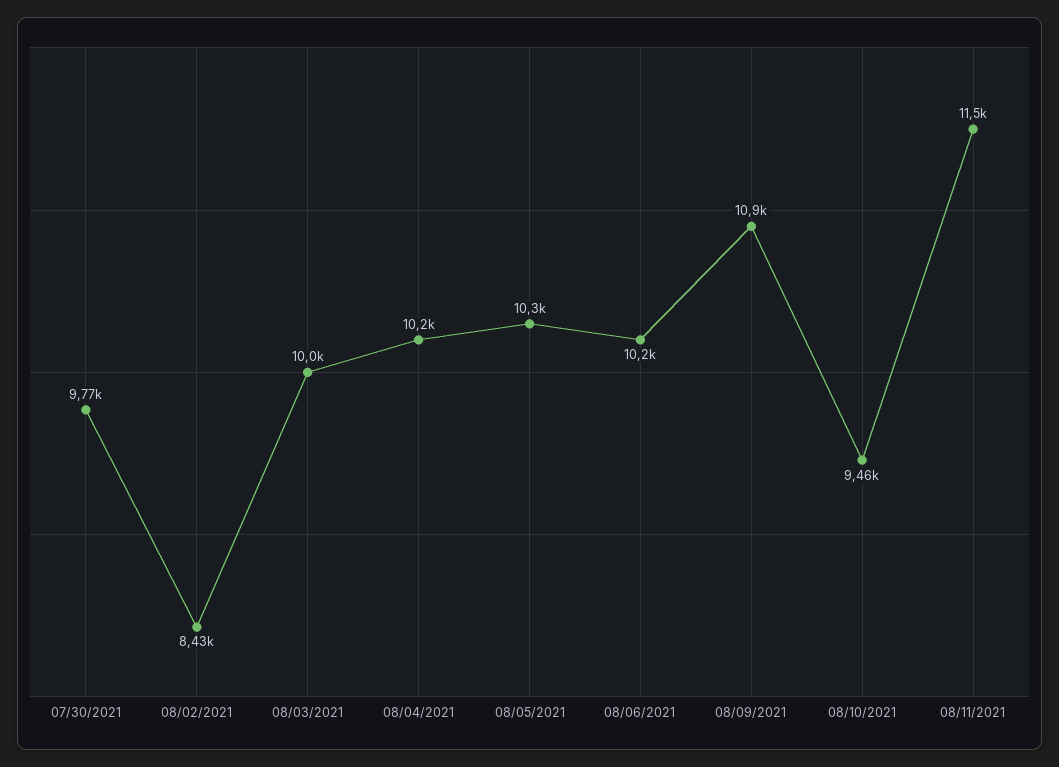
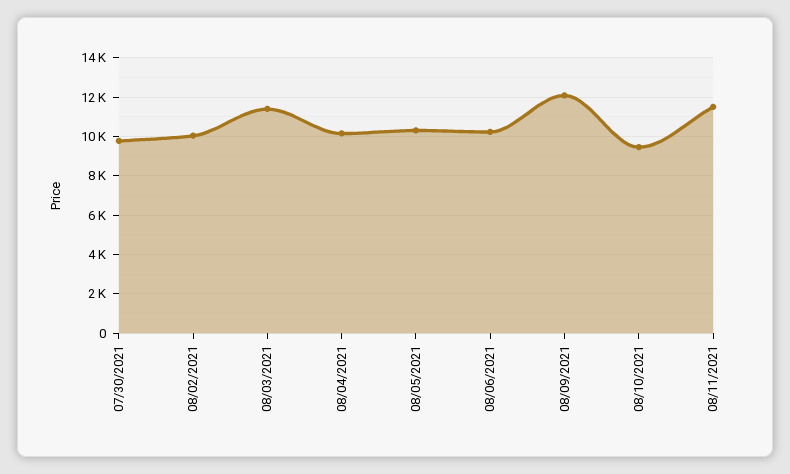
  {
    "07/30/2021": 9770,
-   "08/02/2021": 8430,
+   "08/02/2021": 10000,
-   "08/03/2021": 10000,
+   "08/03/2021": 11500,
    "08/04/2021": 10200,
    "08/05/2021": 10300,
    "08/06/2021": 10200,
-   "08/09/2021": 10900,
+   "08/09/2021": 12000,
    "08/10/2021": 9460,
    "08/11/2021": 11500
  }

